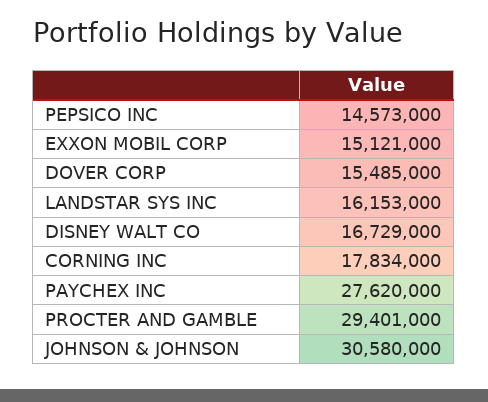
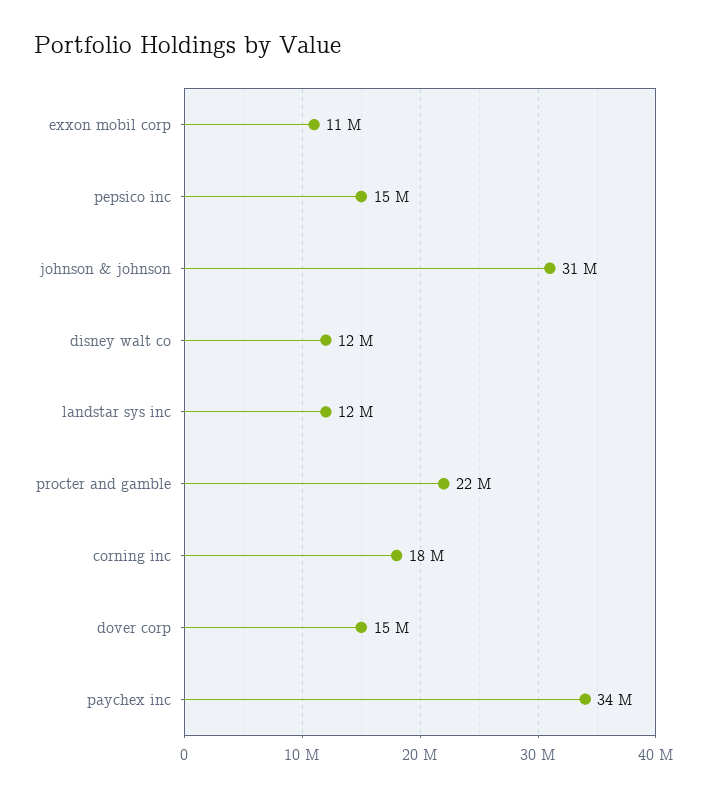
  {
    "PEPSICO INC": 14573000,
-   "EXXON MOBIL CORP": 15121000,
+   "EXXON MOBIL CORP": 11000000,
    "DOVER CORP": 15485000,
-   "LANDSTAR SYS INC": 16153000,
+   "LANDSTAR SYS INC": 12000000,
-   "DISNEY WALT CO": 16729000,
+   "DISNEY WALT CO": 12000000,
    "CORNING INC": 17834000,
-   "PAYCHEX INC": 27620000,
+   "PAYCHEX INC": 34000000,
-   "PROCTER AND GAMBLE": 29401000,
+   "PROCTER AND GAMBLE": 22000000,
    "JOHNSON & JOHNSON": 30580000
  }

